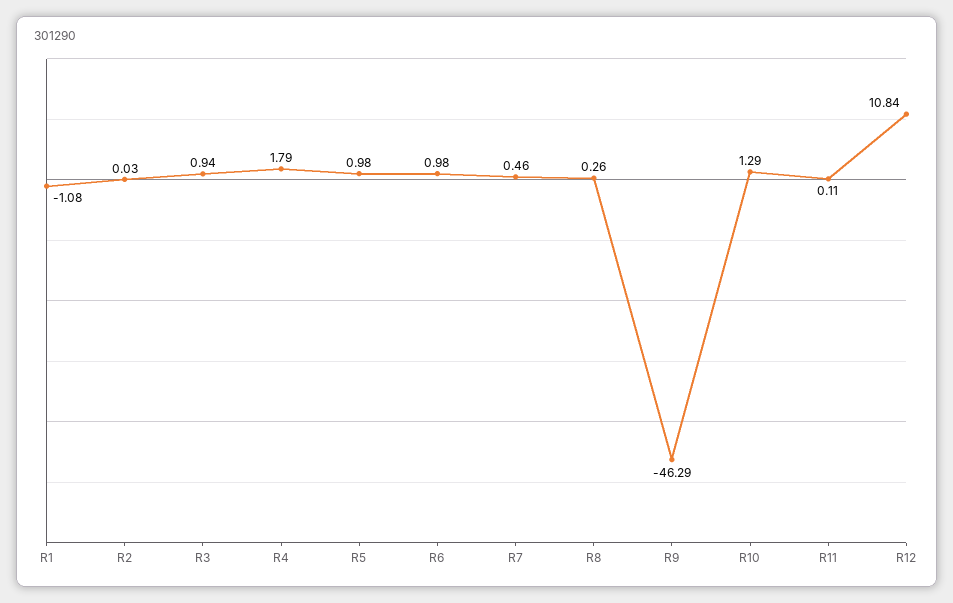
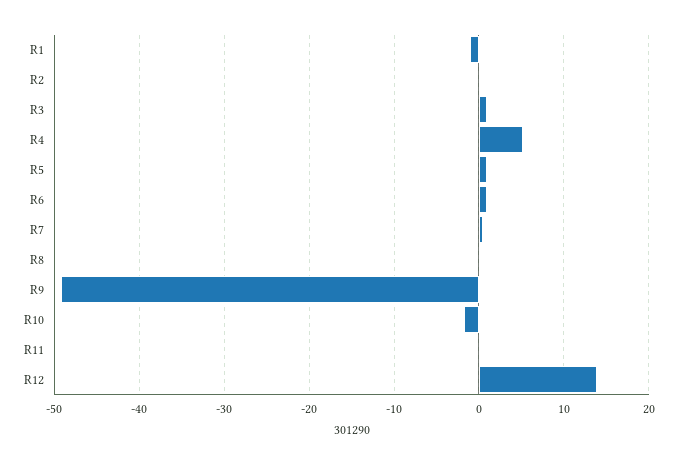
  {
    "R1": -1.08,
    "R2": 0.03,
    "R3": 0.94,
-   "R4": 1.79,
+   "R4": 5,
    "R5": 0.98,
    "R6": 0.98,
    "R7": 0.46,
    "R8": 0.26,
-   "R9": -46.29,
+   "R9": -49,
-   "R10": 1.29,
+   "R10": -2,
    "R11": 0.11,
-   "R12": 10.84
+   "R12": 14
  }

